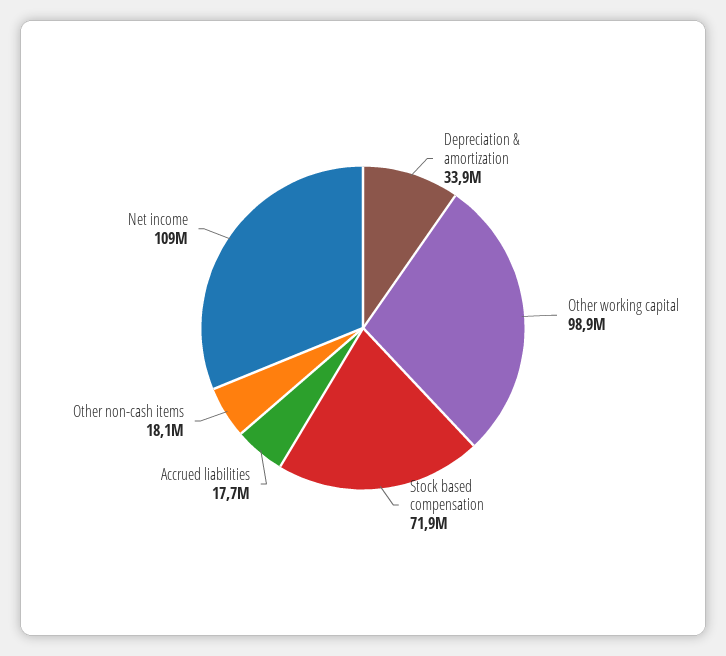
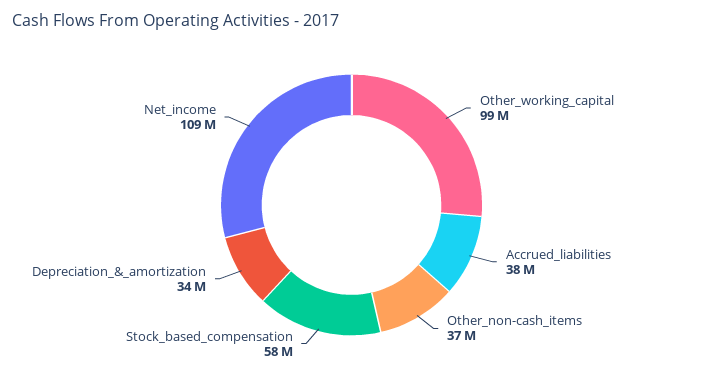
  {
    "Depreciation & amortization": 33900000,
    "Other working capital": 98900000,
-   "Stock based compensation": 71900000,
+   "Stock based compensation": 58000000,
-   "Accrued liabilities": 17700000,
+   "Accrued liabilities": 38000000,
-   "Other non-cash items": 18100000,
+   "Other non-cash items": 37000000,
    "Net income": 109000000
  }

